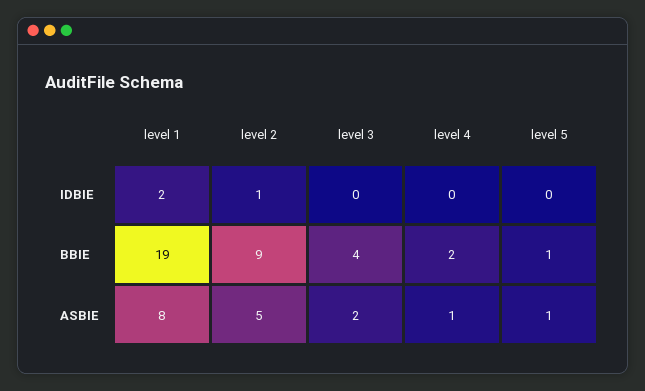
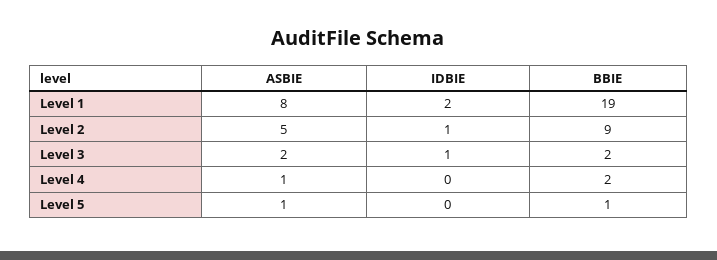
  {
    "level 1": {
      "IDBIE": 2,
      "BBIE": 19,
      "ASBIE": 8
    },
    "level 2": {
      "IDBIE": 1,
      "BBIE": 9,
      "ASBIE": 5
    },
    "level 3": {
-     "IDBIE": 0,
+     "IDBIE": 1,
-     "BBIE": 4,
+     "BBIE": 2,
      "ASBIE": 2
    },
    "level 4": {
      "IDBIE": 0,
      "BBIE": 2,
      "ASBIE": 1
    },
    "level 5": {
      "IDBIE": 0,
      "BBIE": 1,
      "ASBIE": 1
    }
  }

